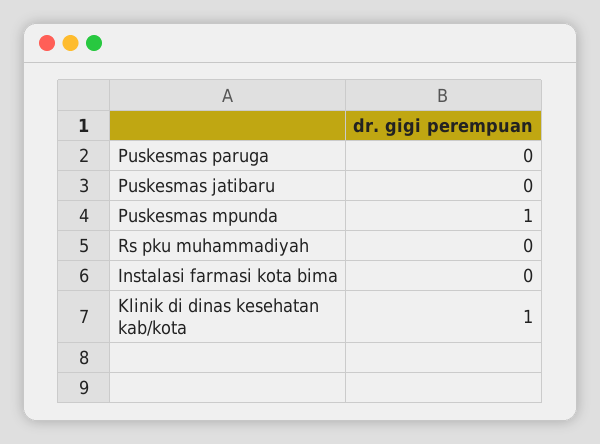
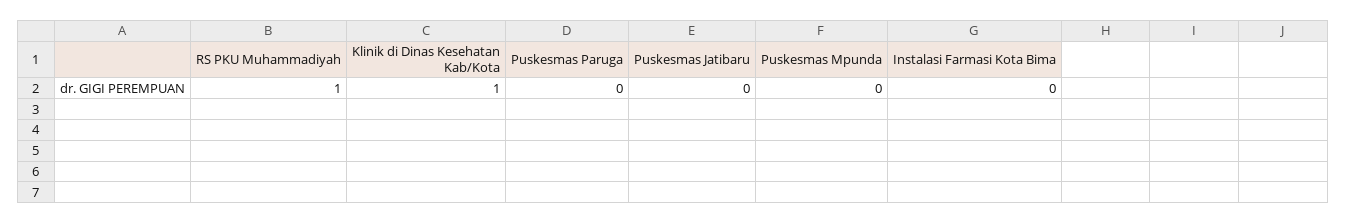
  {
    "Puskesmas paruga": 0,
    "Puskesmas jatibaru": 0,
-   "Puskesmas mpunda": 1,
+   "Puskesmas mpunda": 0,
-   "Rs pku muhammadiyah": 0,
+   "Rs pku muhammadiyah": 1,
    "Instalasi farmasi kota bima": 0,
    "Klinik di dinas kesehatan kab/kota": 1
  }

